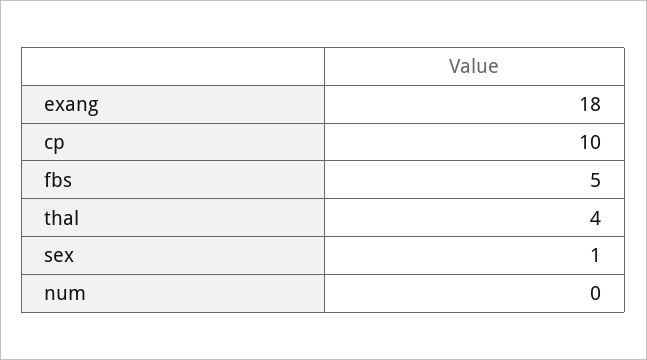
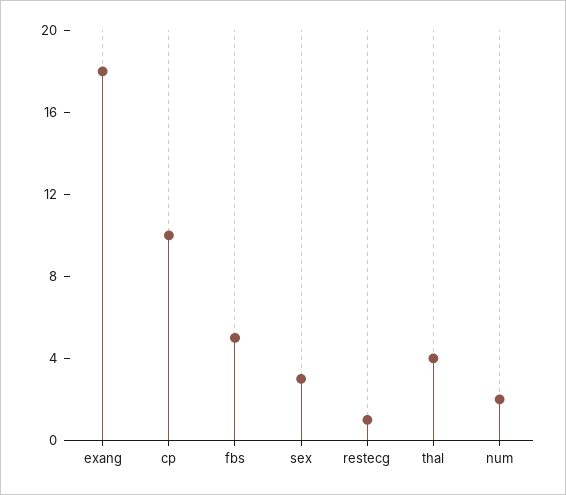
  {
    "exang": 18,
    "cp": 10,
    "fbs": 5,
    "thal": 4,
-   "sex": 1,
+   "sex": 3,
-   "num": 0
+   "num": 2,
+   "restecg": 1
  }

